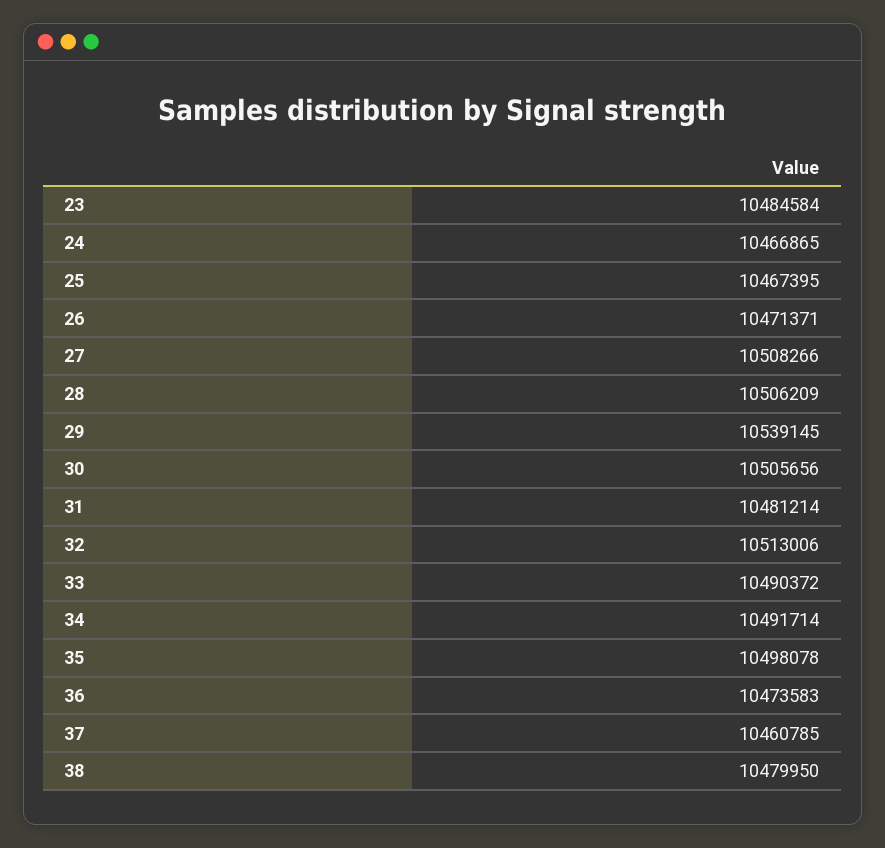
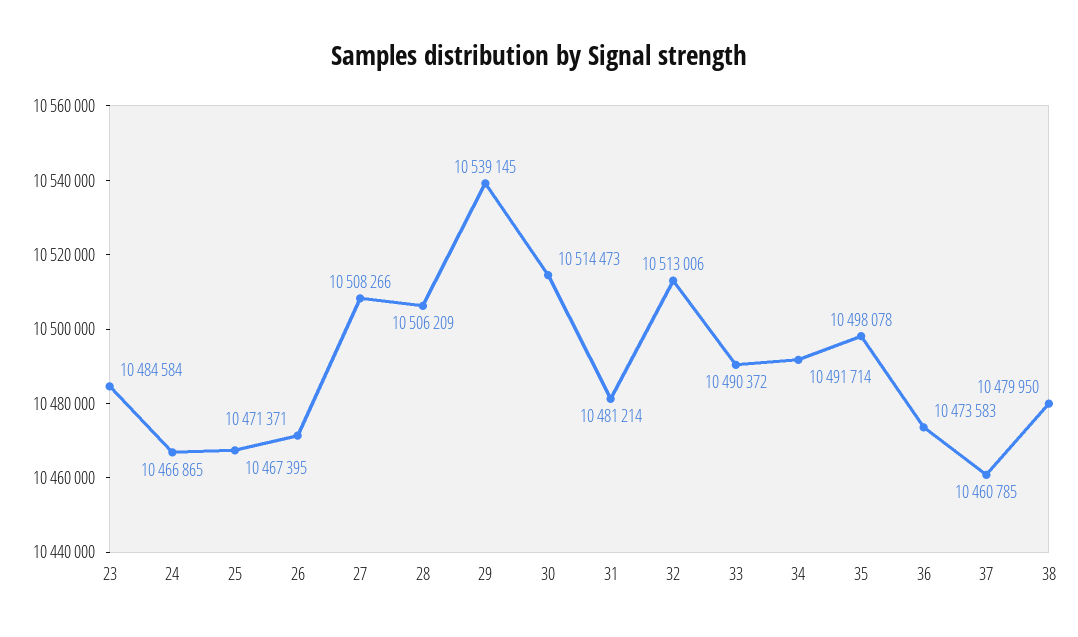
  {
    "23": 10484584,
    "24": 10466865,
    "25": 10467395,
    "26": 10471371,
    "27": 10508266,
    "28": 10506209,
    "29": 10539145,
-   "30": 10505656,
+   "30": 10514473,
    "31": 10481214,
    "32": 10513006,
    "33": 10490372,
    "34": 10491714,
    "35": 10498078,
    "36": 10473583,
    "37": 10460785,
    "38": 10479950
  }

